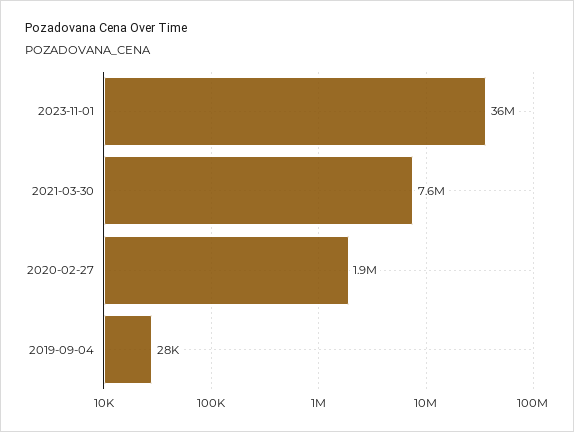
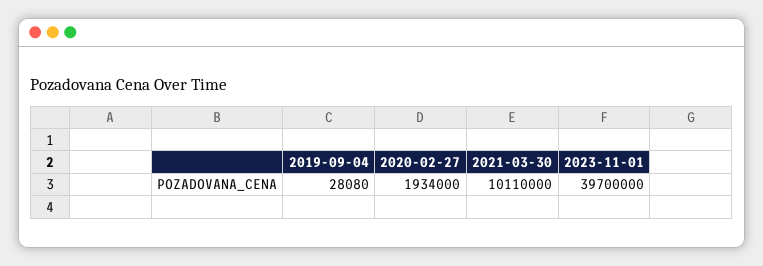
  {
-   "2023-11-01": 36000000,
+   "2023-11-01": 39700000,
-   "2021-03-30": 7600000,
+   "2021-03-30": 10110000,
    "2020-02-27": 1934000,
    "2019-09-04": 28080
  }

